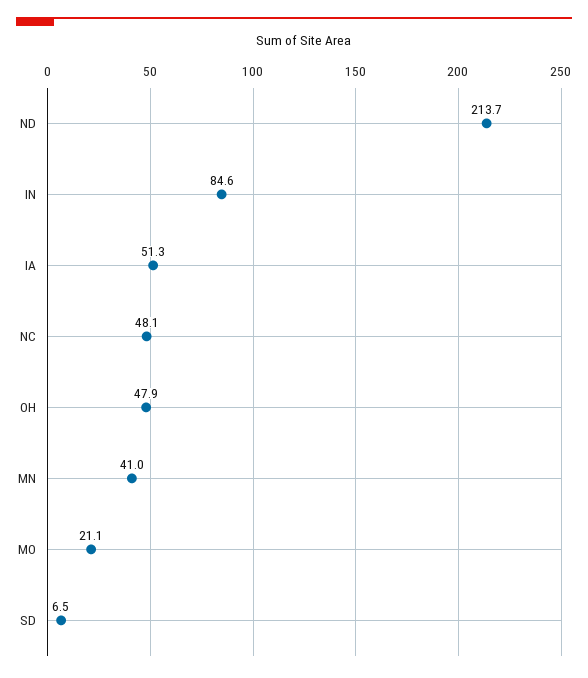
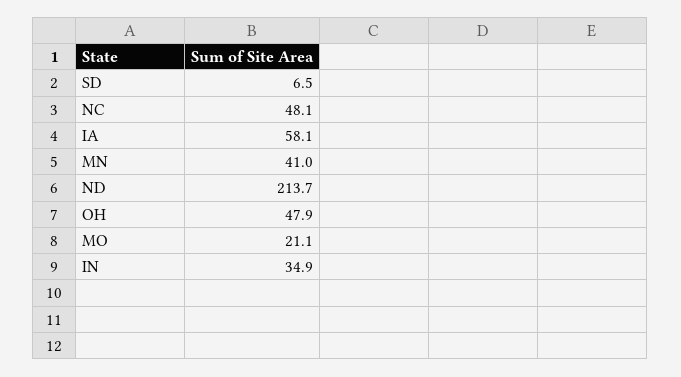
  {
    "ND": 213.7,
-   "IN": 84.6,
+   "IN": 34.9,
-   "IA": 51.3,
+   "IA": 58.1,
    "NC": 48.1,
    "OH": 47.9,
    "MN": 41,
    "MO": 21.1,
    "SD": 6.5
  }

